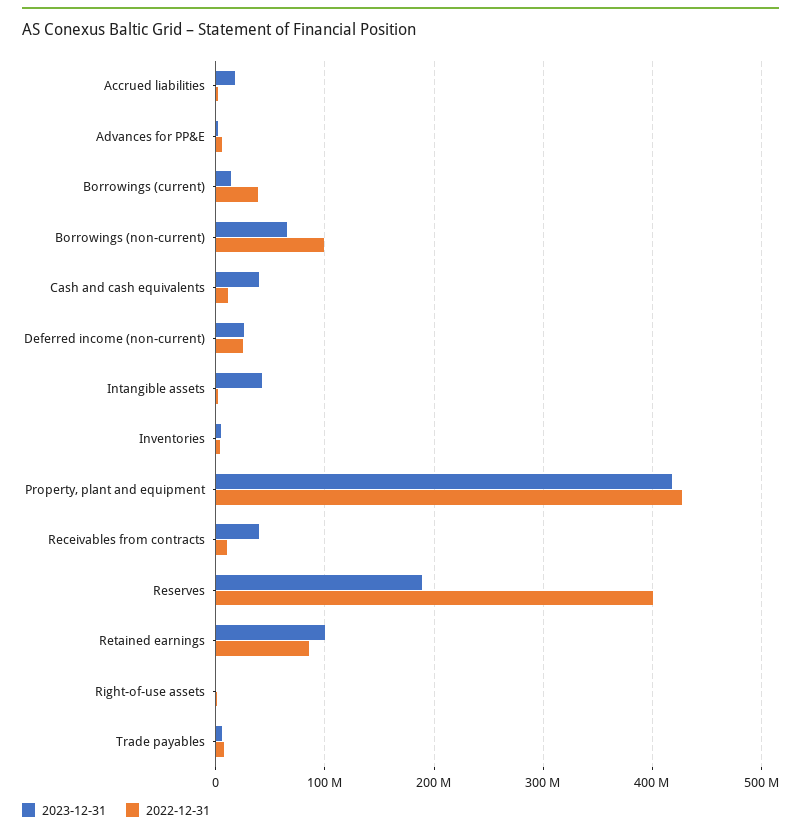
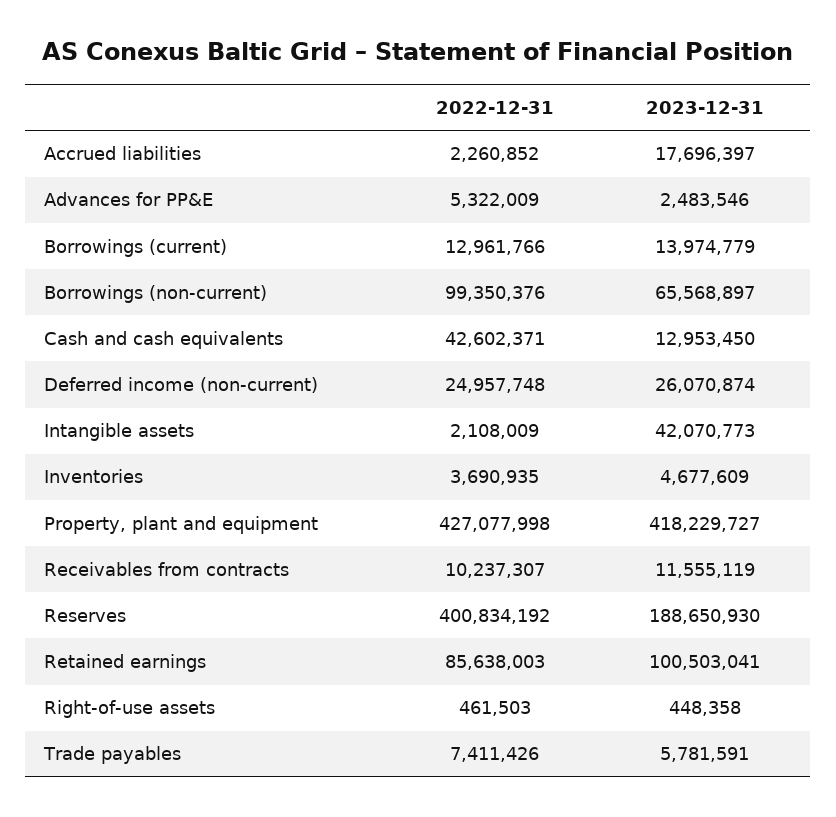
  {
    "2023-12-31": {
      "Accrued liabilities": 17696397,
      "Advances for PP&E": 2483546,
      "Borrowings (current)": 13974779,
      "Borrowings (non-current)": 65568897,
-     "Cash and cash equivalents": 40000000,
+     "Cash and cash equivalents": 12953450,
      "Deferred income (non-current)": 26070874,
      "Intangible assets": 42070773,
      "Inventories": 4677609,
      "Property, plant and equipment": 418229727,
-     "Receivables from contracts": 40000000,
+     "Receivables from contracts": 11555119,
      "Reserves": 188650930,
      "Retained earnings": 100503041,
      "Right-of-use assets": 448358,
      "Trade payables": 5781591
    },
    "2022-12-31": {
      "Accrued liabilities": 2260852,
      "Advances for PP&E": 5322009,
-     "Borrowings (current)": 40000000,
+     "Borrowings (current)": 12961766,
      "Borrowings (non-current)": 99350376,
-     "Cash and cash equivalents": 10000000,
+     "Cash and cash equivalents": 42602371,
      "Deferred income (non-current)": 24957748,
      "Intangible assets": 2108009,
      "Inventories": 3690935,
      "Property, plant and equipment": 427077998,
      "Receivables from contracts": 10237307,
      "Reserves": 400834192,
      "Retained earnings": 85638003,
      "Right-of-use assets": 461503,
      "Trade payables": 7411426
    }
  }

